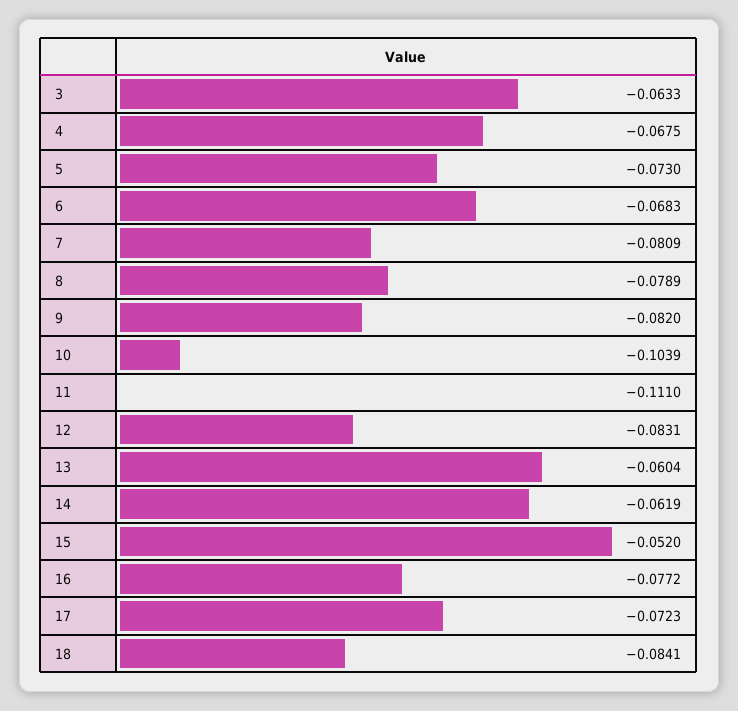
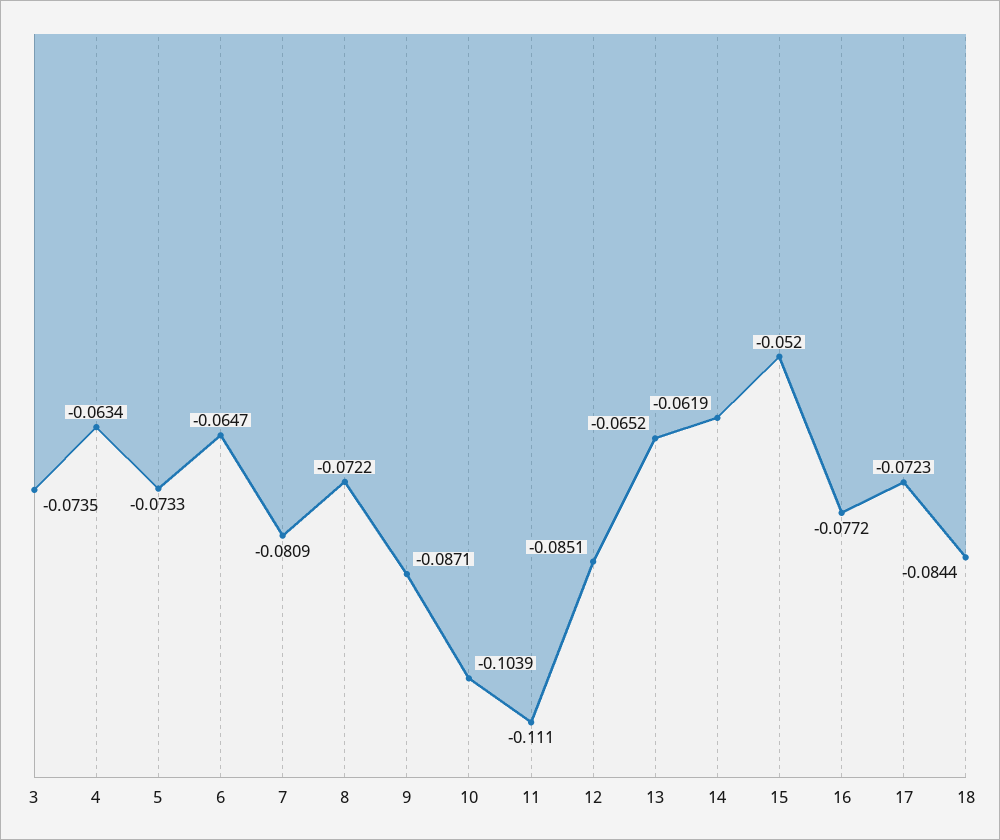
  {
-   "3": -0.0633,
+   "3": -0.0735,
-   "4": -0.0675,
+   "4": -0.0634,
-   "5": -0.073,
+   "5": -0.0733,
-   "6": -0.0683,
+   "6": -0.0647,
    "7": -0.0809,
-   "8": -0.0789,
+   "8": -0.0722,
-   "9": -0.082,
+   "9": -0.0871,
    "10": -0.1039,
    "11": -0.111,
-   "12": -0.0831,
+   "12": -0.0851,
-   "13": -0.0604,
+   "13": -0.0652,
    "14": -0.0619,
    "15": -0.052,
    "16": -0.0772,
    "17": -0.0723,
-   "18": -0.0841
+   "18": -0.0844
  }

